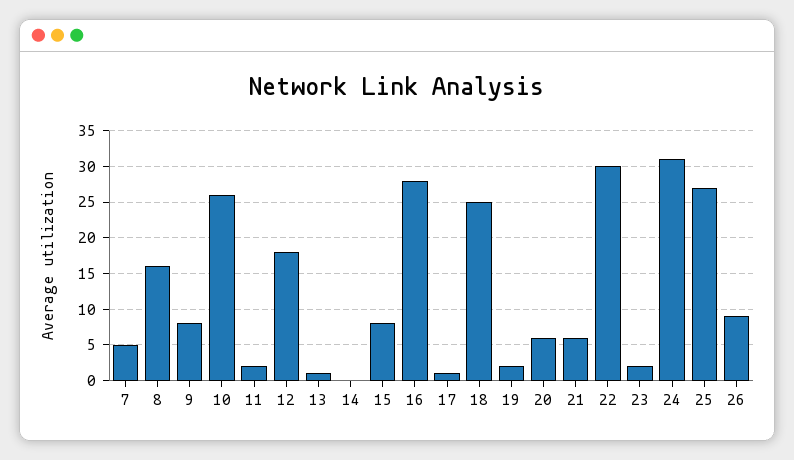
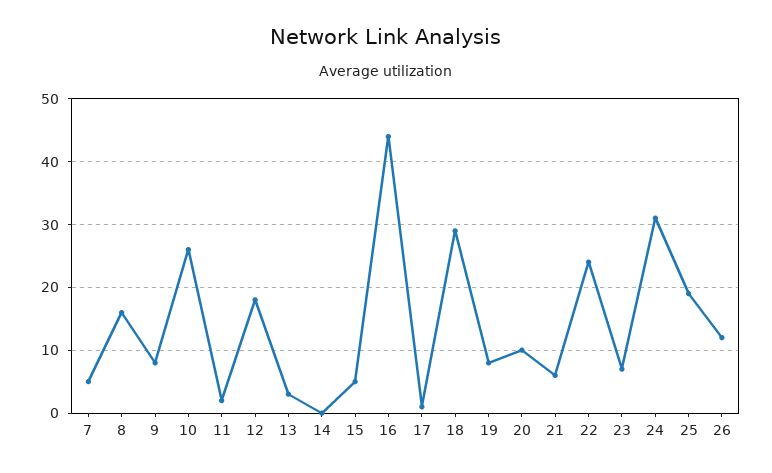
  {
    "7": 5,
    "8": 16,
    "9": 8,
    "10": 26,
    "11": 2,
    "12": 18,
-   "13": 1,
+   "13": 3,
    "14": 0,
-   "15": 8,
+   "15": 5,
-   "16": 28,
+   "16": 44,
    "17": 1,
-   "18": 25,
+   "18": 29,
-   "19": 2,
+   "19": 8,
-   "20": 6,
+   "20": 10,
    "21": 6,
-   "22": 30,
+   "22": 24,
-   "23": 2,
+   "23": 7,
    "24": 31,
-   "25": 27,
+   "25": 19,
-   "26": 9
+   "26": 12
  }

